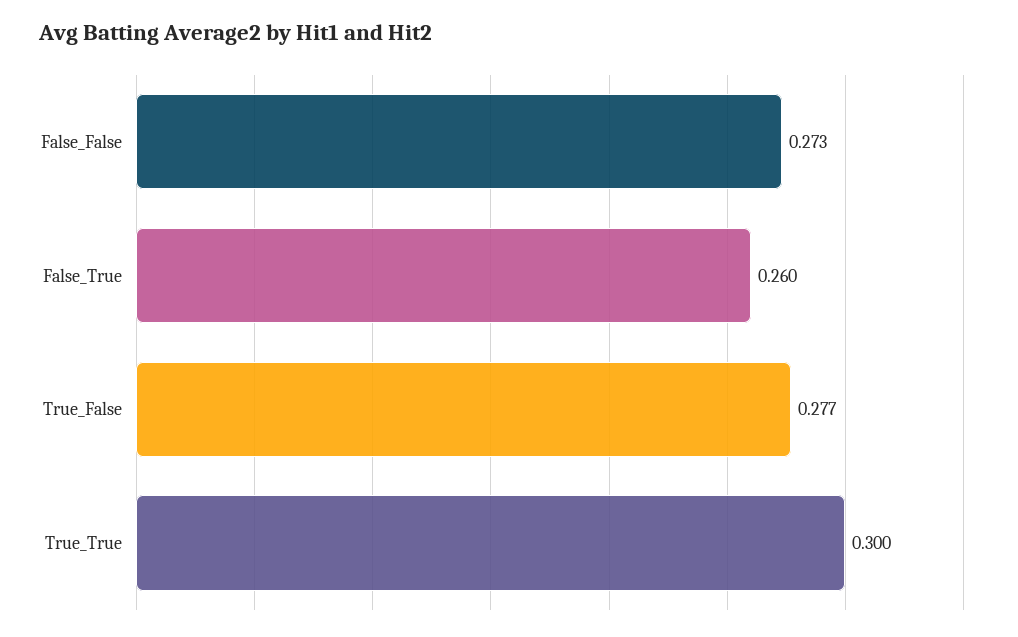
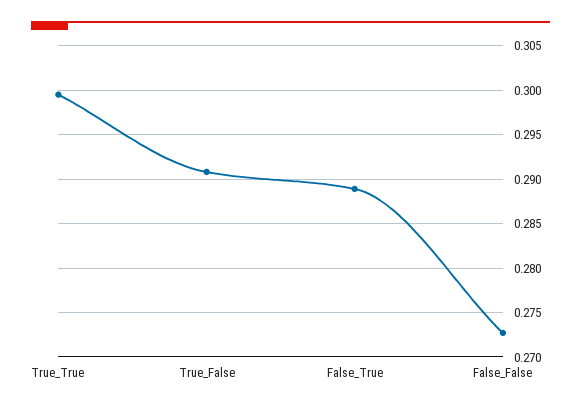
  {
    "False_False": 0.273,
-   "False_True": 0.26,
+   "False_True": 0.289,
-   "True_False": 0.277,
+   "True_False": 0.291,
    "True_True": 0.3
  }

